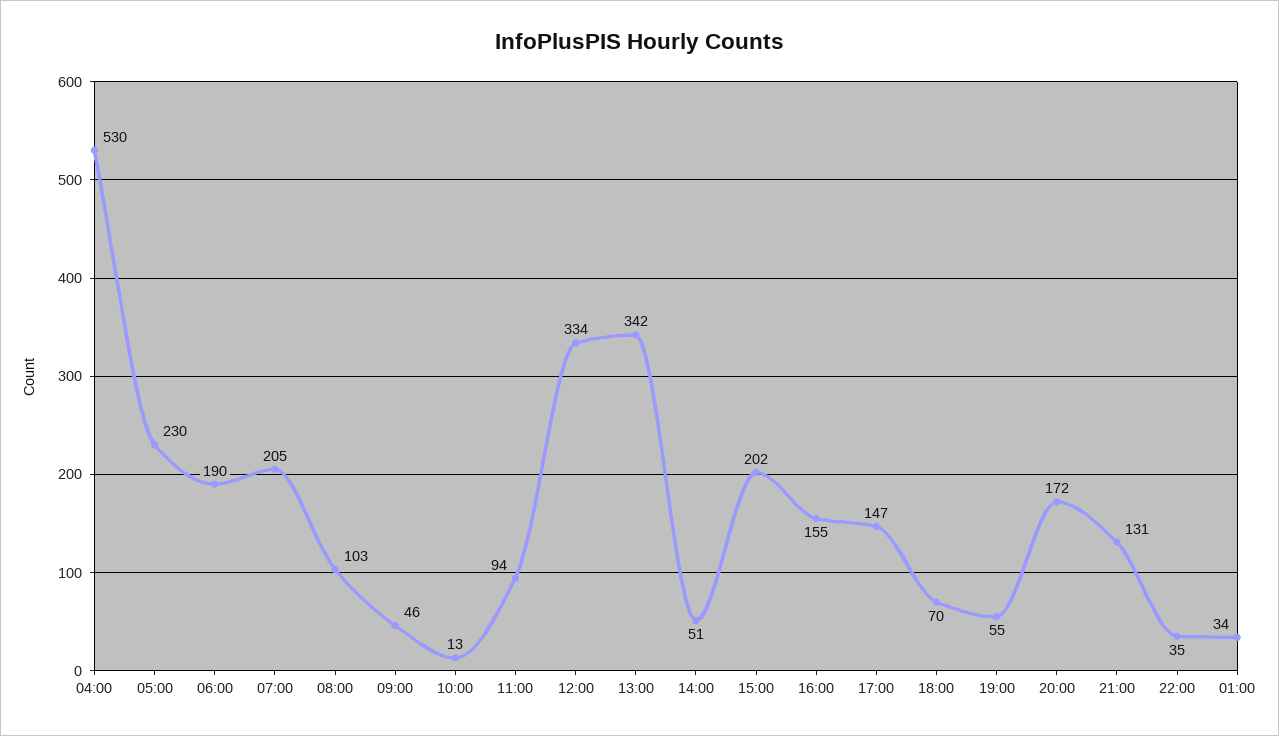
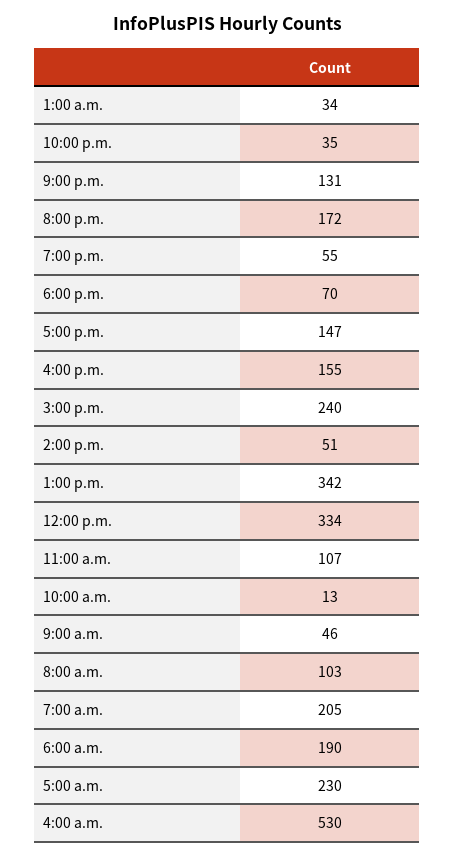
  {
    "04:00": 530,
    "05:00": 230,
    "06:00": 190,
    "07:00": 205,
    "08:00": 103,
    "09:00": 46,
    "10:00": 13,
-   "11:00": 94,
+   "11:00": 107,
    "12:00": 334,
    "13:00": 342,
    "14:00": 51,
-   "15:00": 202,
+   "15:00": 240,
    "16:00": 155,
    "17:00": 147,
    "18:00": 70,
    "19:00": 55,
    "20:00": 172,
    "21:00": 131,
    "22:00": 35,
    "01:00": 34
  }

